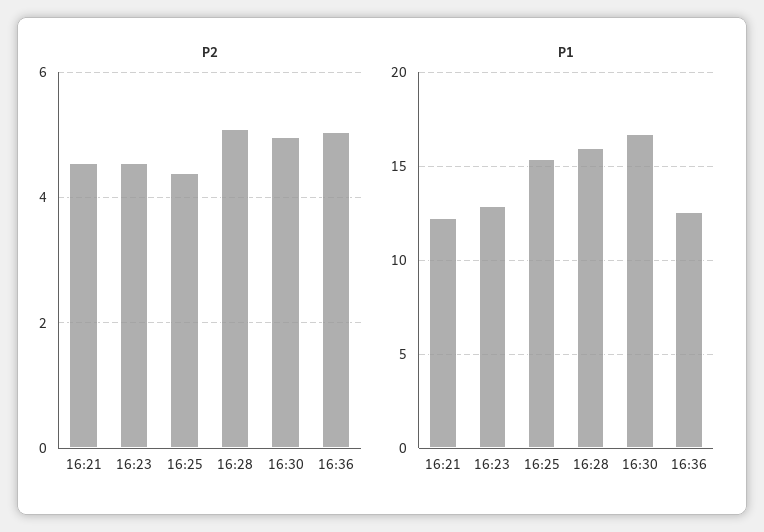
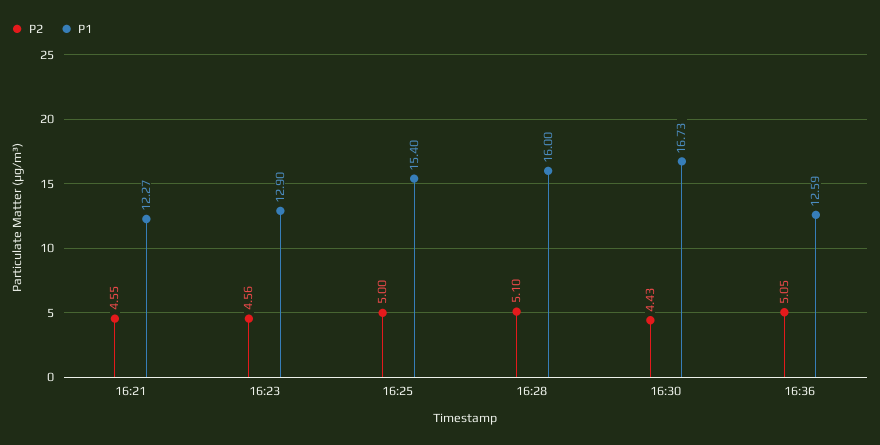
  {
    "P2": {
      "16:21": 4.55,
      "16:23": 4.56,
-     "16:25": 4.4,
+     "16:25": 5,
      "16:28": 5.1,
-     "16:30": 5,
+     "16:30": 4.43,
      "16:36": 5.05
    },
    "P1": {
      "16:21": 12.27,
      "16:23": 12.9,
      "16:25": 15.4,
      "16:28": 16,
      "16:30": 16.73,
      "16:36": 12.59
    }
  }

